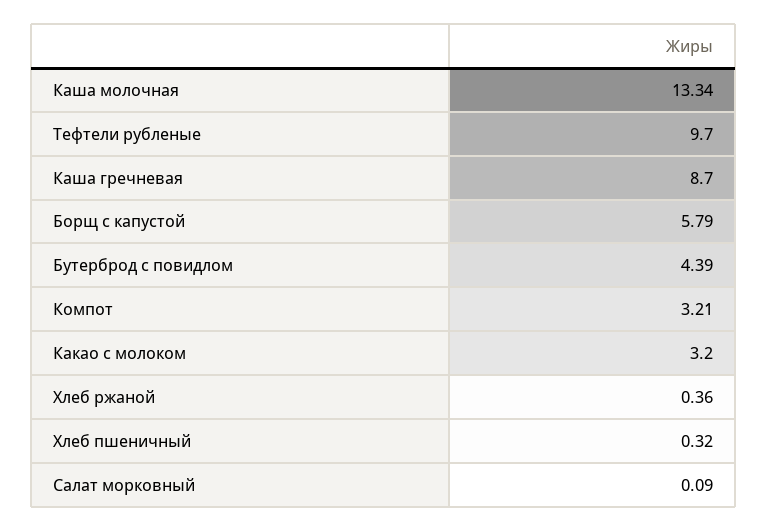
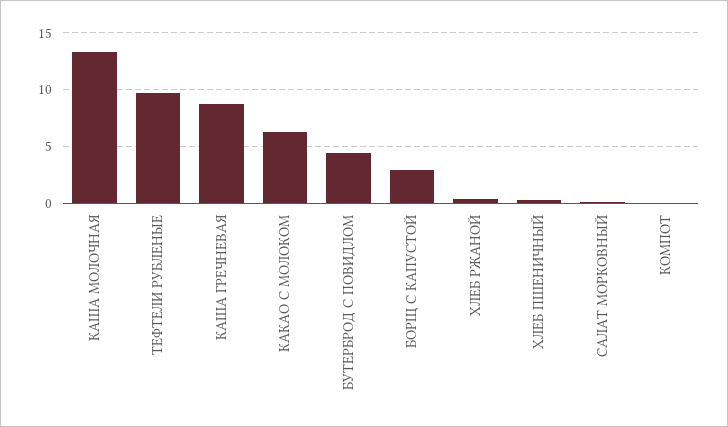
  {
    "Каша молочная": 13.34,
    "Тефтели рубленые": 9.7,
    "Каша гречневая": 8.7,
-   "Борщ с капустой": 5.79,
+   "Борщ с капустой": 3,
    "Бутерброд с повидлом": 4.39,
-   "Компот": 3.21,
+   "Компот": 0,
-   "Какао с молоком": 3.2,
+   "Какао с молоком": 6,
    "Хлеб ржаной": 0.36,
    "Хлеб пшеничный": 0.32,
    "Салат морковный": 0.09
  }

